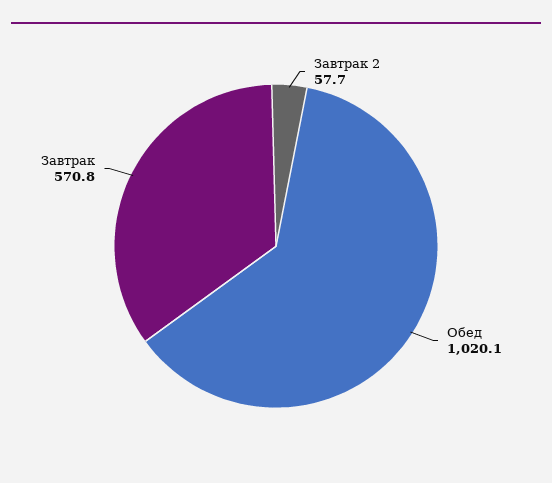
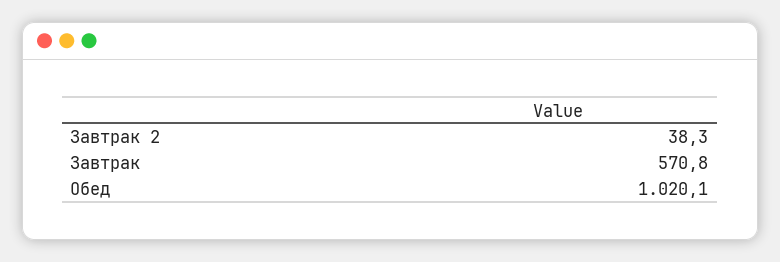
  {
-   "Завтрак 2": 57.7,
+   "Завтрак 2": 38.3,
    "Обед": 1020.1,
    "Завтрак": 570.8
  }

